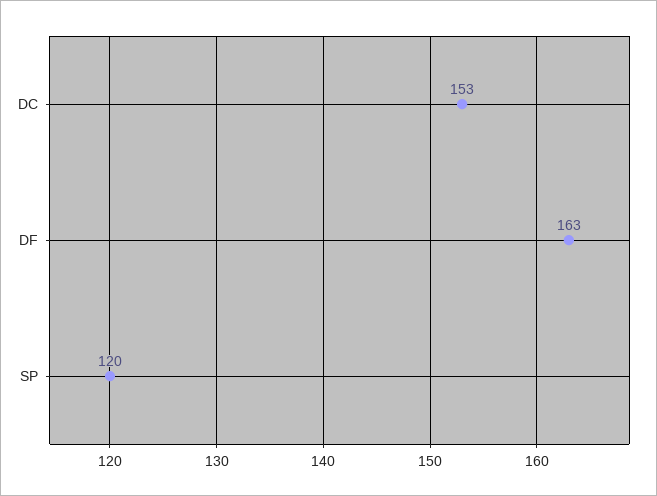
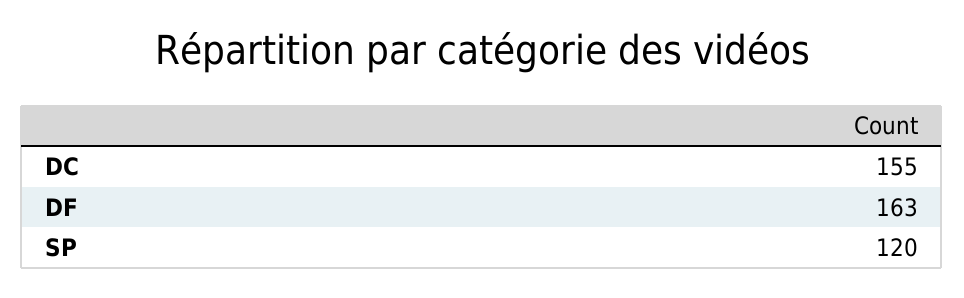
  {
-   "DC": 153,
+   "DC": 155,
    "DF": 163,
    "SP": 120
  }

